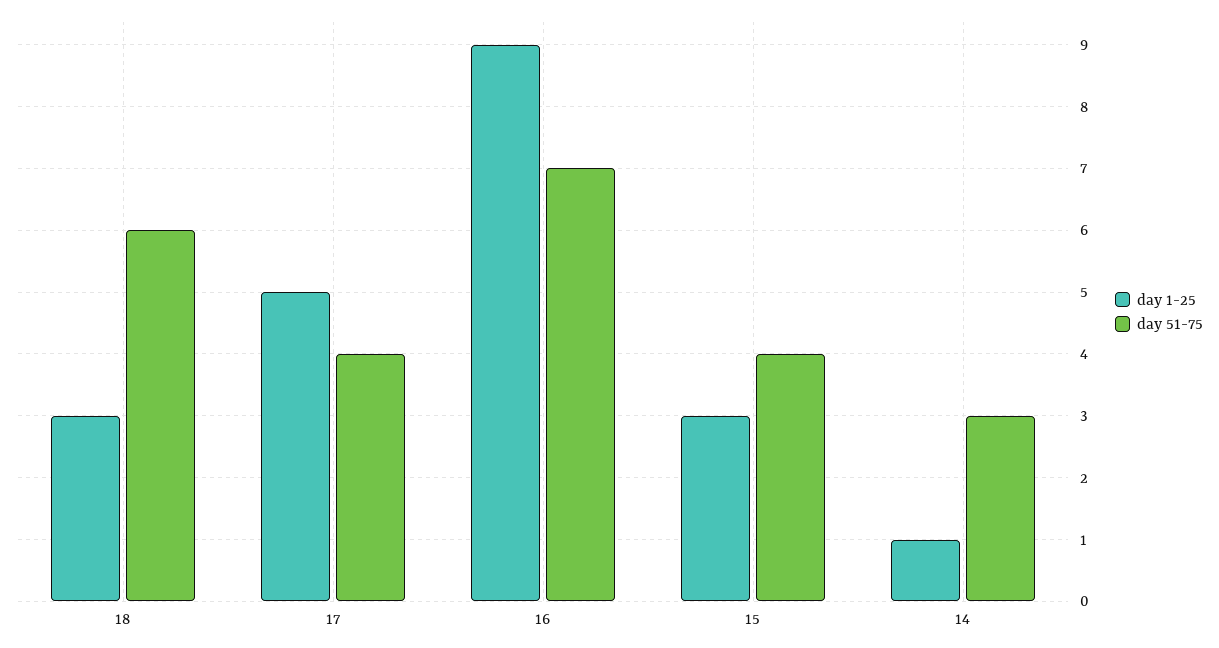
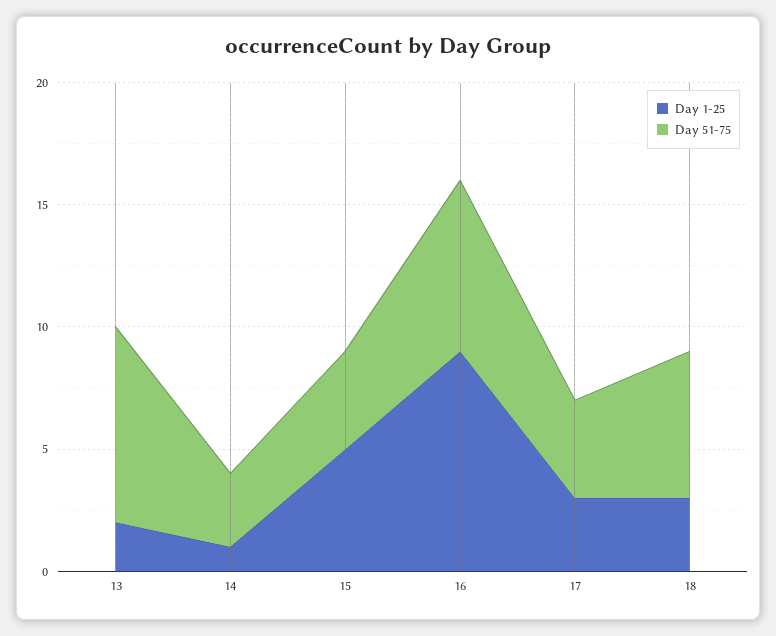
  {
    "day 1-25": {
      "18": 3,
-     "17": 5,
+     "17": 3,
      "16": 9,
-     "15": 3,
+     "15": 5,
-     "14": 1
+     "14": 1,
+     "13": 2
    },
    "day 51-75": {
      "18": 6,
      "17": 4,
      "16": 7,
      "15": 4,
-     "14": 3
+     "14": 3,
+     "13": 8
    }
  }

